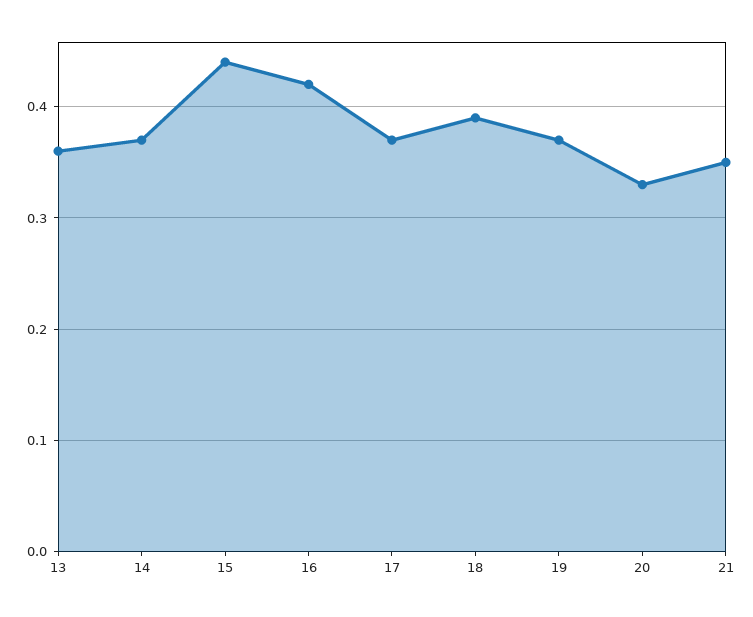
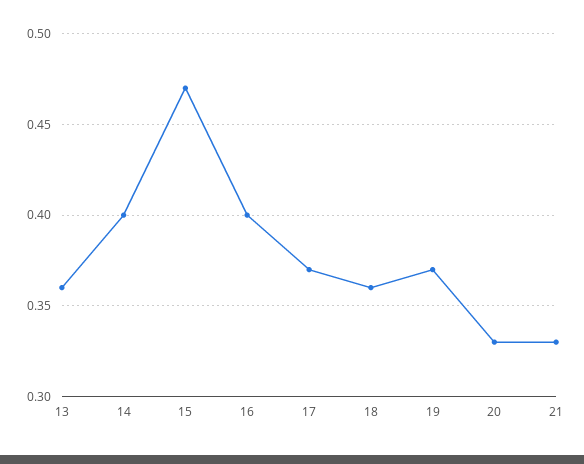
  {
    "13": 0.36,
-   "14": 0.37,
+   "14": 0.4,
-   "15": 0.44,
+   "15": 0.47,
-   "16": 0.42,
+   "16": 0.4,
    "17": 0.37,
-   "18": 0.39,
+   "18": 0.36,
    "19": 0.37,
    "20": 0.33,
-   "21": 0.35
+   "21": 0.33
  }

